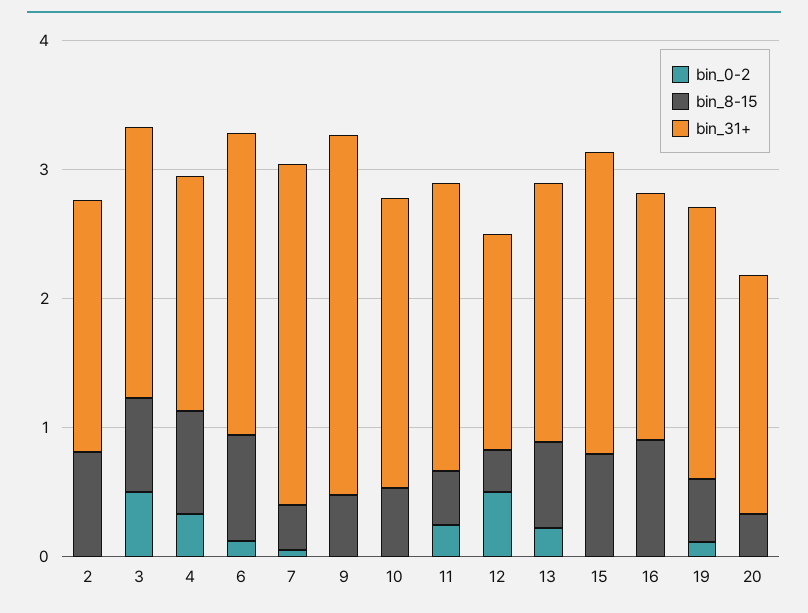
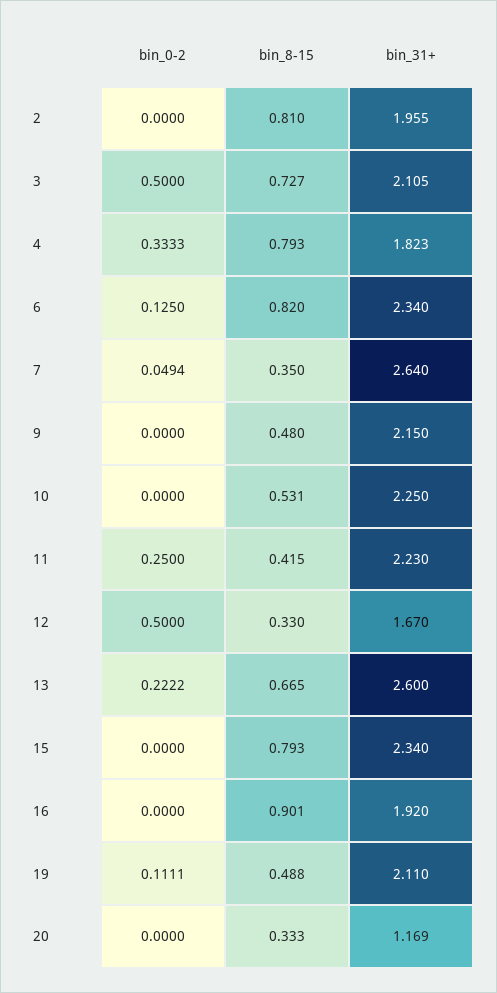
  {
    "bin_0-2": {
      "2": 0,
      "3": 0.5,
      "4": 0.3333,
      "6": 0.125,
      "7": 0.0494,
      "9": 0,
      "10": 0,
      "11": 0.25,
      "12": 0.5,
      "13": 0.2222,
      "15": 0,
      "16": 0,
      "19": 0.1111,
      "20": 0
    },
    "bin_8-15": {
      "2": 0.81,
      "3": 0.727,
      "4": 0.793,
      "6": 0.82,
      "7": 0.35,
      "9": 0.48,
      "10": 0.531,
      "11": 0.415,
      "12": 0.33,
      "13": 0.665,
      "15": 0.793,
      "16": 0.901,
      "19": 0.488,
      "20": 0.333
    },
    "bin_31+": {
      "2": 1.955,
      "3": 2.105,
      "4": 1.823,
      "6": 2.34,
      "7": 2.64,
-     "9": 2.8,
+     "9": 2.15,
      "10": 2.25,
      "11": 2.23,
      "12": 1.67,
-     "13": 2,
+     "13": 2.6,
      "15": 2.34,
      "16": 1.92,
      "19": 2.11,
-     "20": 1.8
+     "20": 1.169
    }
  }

